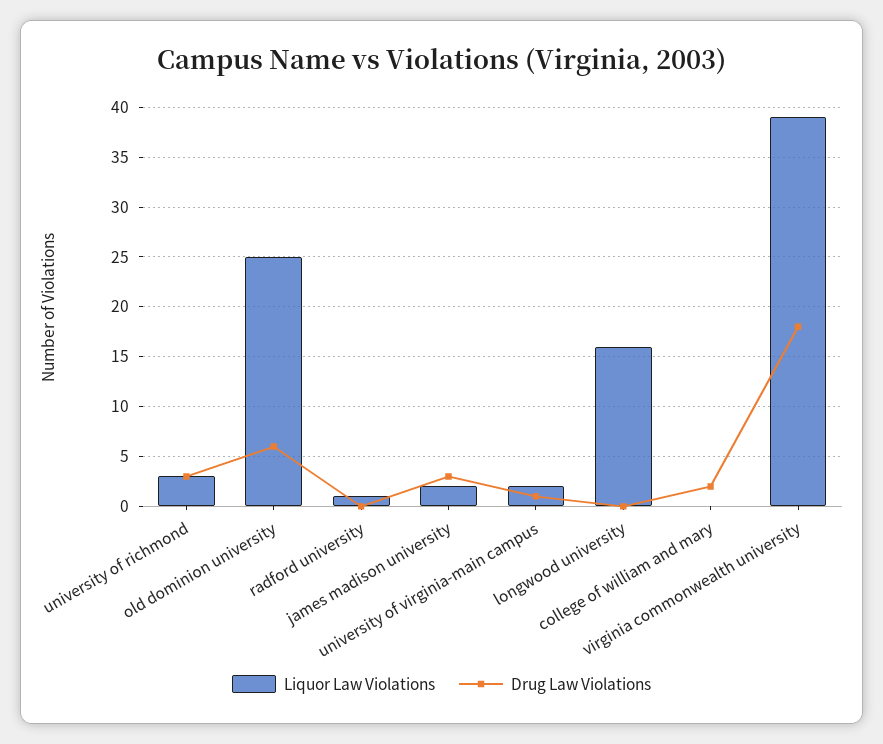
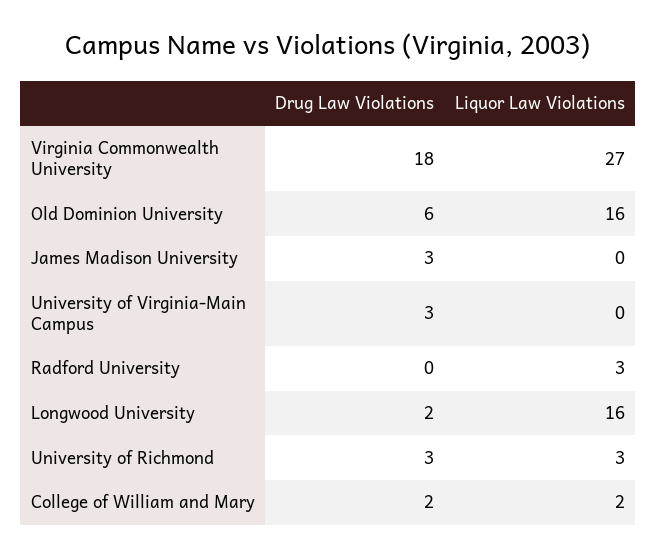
  {
    "Liquor Law Violations": {
      "university of richmond": 3,
-     "old dominion university": 25,
+     "old dominion university": 16,
-     "radford university": 1,
+     "radford university": 3,
-     "james madison university": 2,
+     "james madison university": 0,
-     "university of virginia-main campus": 2,
+     "university of virginia-main campus": 0,
      "longwood university": 16,
-     "college of william and mary": 0,
+     "college of william and mary": 2,
-     "virginia commonwealth university": 39
+     "virginia commonwealth university": 27
    },
    "Drug Law Violations": {
      "university of richmond": 3,
      "old dominion university": 6,
      "radford university": 0,
      "james madison university": 3,
-     "university of virginia-main campus": 1,
+     "university of virginia-main campus": 3,
-     "longwood university": 0,
+     "longwood university": 2,
      "college of william and mary": 2,
      "virginia commonwealth university": 18
    }
  }

